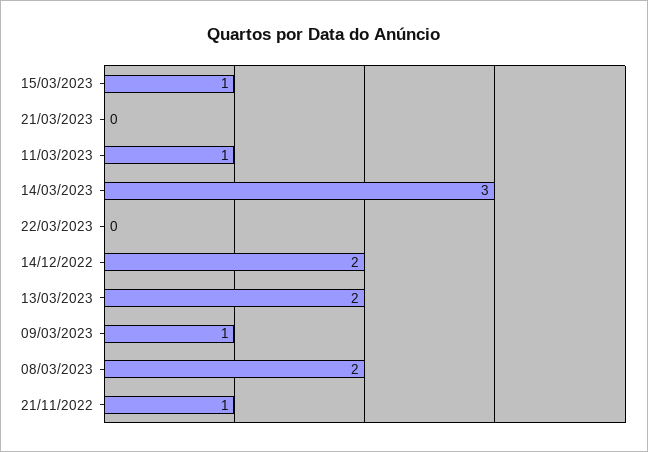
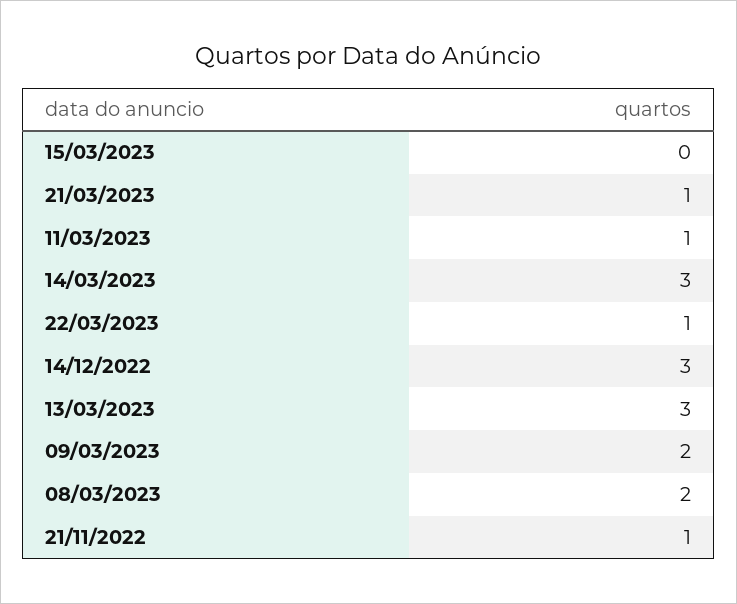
  {
-   "15/03/2023": 1,
+   "15/03/2023": 0,
-   "21/03/2023": 0,
+   "21/03/2023": 1,
    "11/03/2023": 1,
    "14/03/2023": 3,
-   "22/03/2023": 0,
+   "22/03/2023": 1,
-   "14/12/2022": 2,
+   "14/12/2022": 3,
-   "13/03/2023": 2,
+   "13/03/2023": 3,
-   "09/03/2023": 1,
+   "09/03/2023": 2,
    "08/03/2023": 2,
    "21/11/2022": 1
  }

